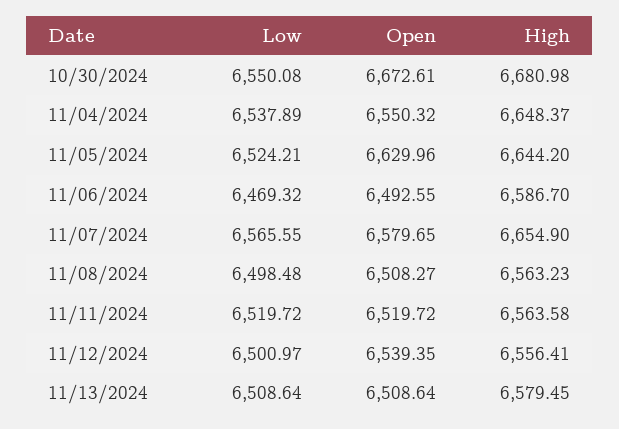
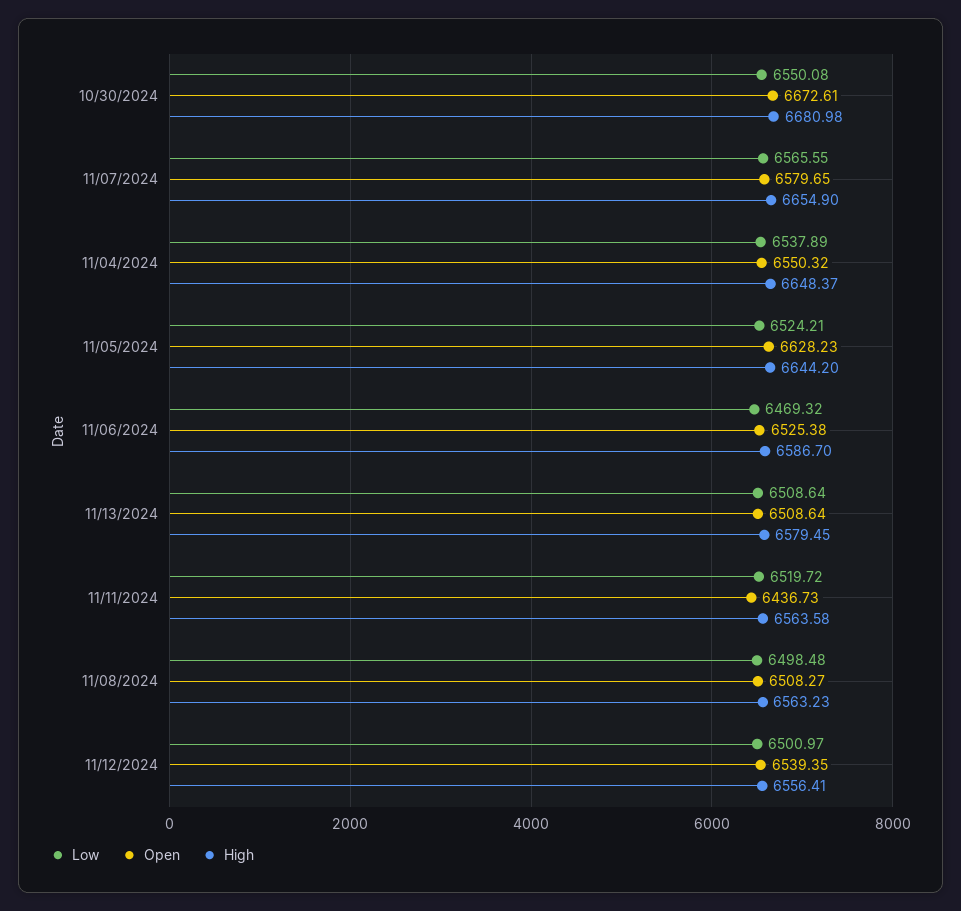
  {
    "Low": {
      "10/30/2024": 6550.08,
      "11/04/2024": 6537.89,
      "11/05/2024": 6524.21,
      "11/06/2024": 6469.32,
      "11/07/2024": 6565.55,
      "11/08/2024": 6498.48,
      "11/11/2024": 6519.72,
      "11/12/2024": 6500.97,
      "11/13/2024": 6508.64
    },
    "Open": {
      "10/30/2024": 6672.61,
      "11/04/2024": 6550.32,
-     "11/05/2024": 6629.96,
+     "11/05/2024": 6628.23,
-     "11/06/2024": 6492.55,
+     "11/06/2024": 6525.38,
      "11/07/2024": 6579.65,
      "11/08/2024": 6508.27,
-     "11/11/2024": 6519.72,
+     "11/11/2024": 6436.73,
      "11/12/2024": 6539.35,
      "11/13/2024": 6508.64
    },
    "High": {
      "10/30/2024": 6680.98,
      "11/04/2024": 6648.37,
      "11/05/2024": 6644.2,
      "11/06/2024": 6586.7,
      "11/07/2024": 6654.9,
      "11/08/2024": 6563.23,
      "11/11/2024": 6563.58,
      "11/12/2024": 6556.41,
      "11/13/2024": 6579.45
    }
  }

